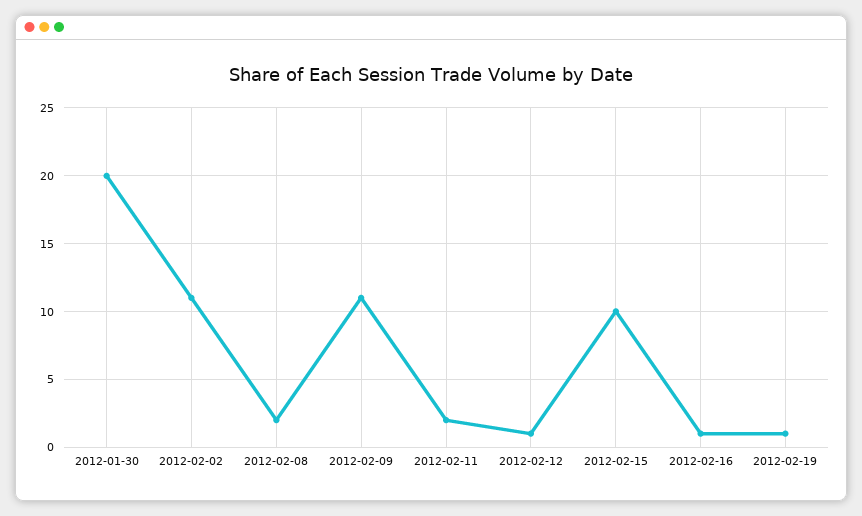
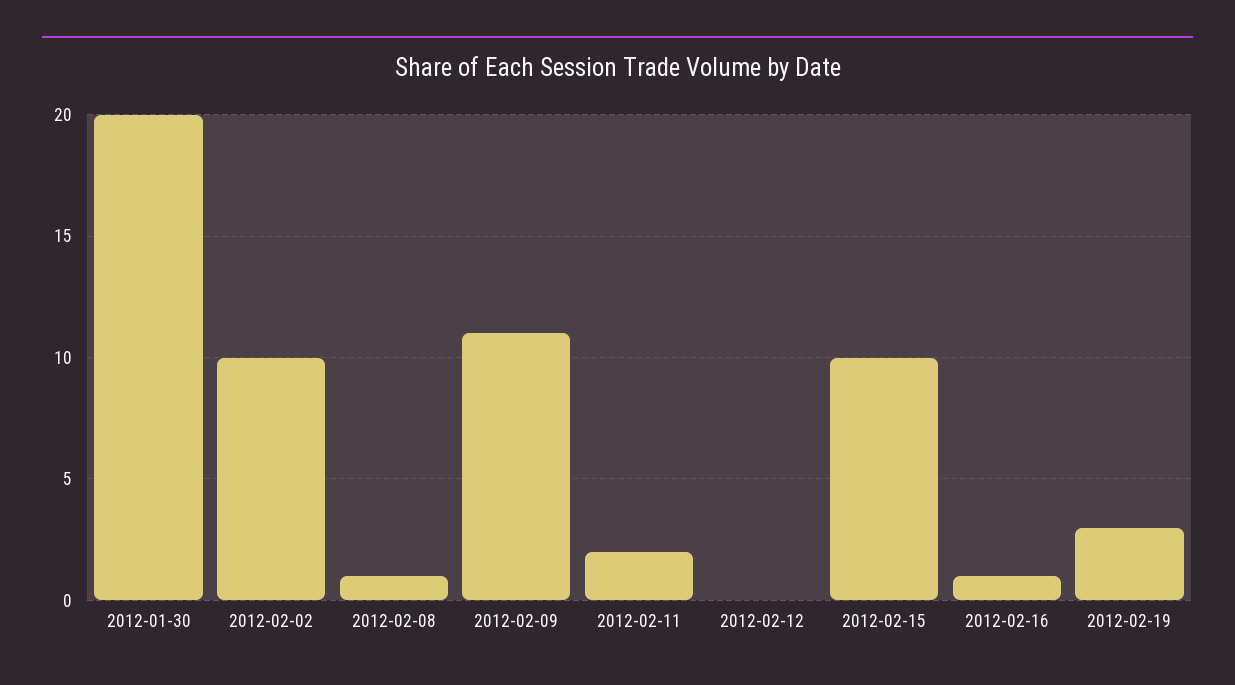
  {
    "2012-01-30": 20,
-   "2012-02-02": 11,
+   "2012-02-02": 10,
-   "2012-02-08": 2,
+   "2012-02-08": 1,
    "2012-02-09": 11,
    "2012-02-11": 2,
-   "2012-02-12": 1,
+   "2012-02-12": 0,
    "2012-02-15": 10,
    "2012-02-16": 1,
-   "2012-02-19": 1
+   "2012-02-19": 3
  }

